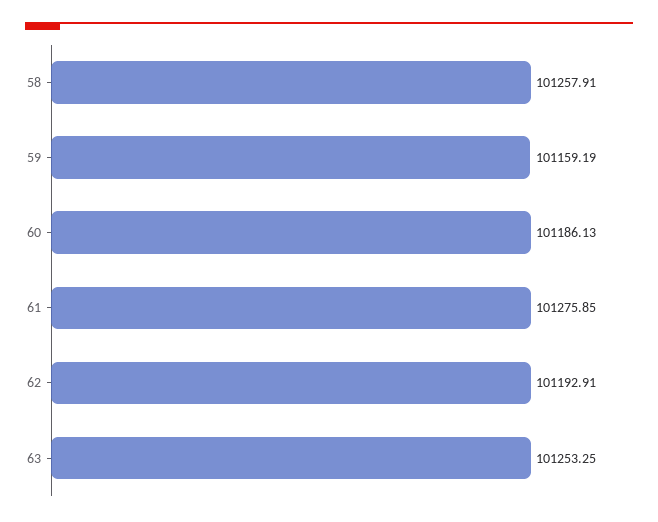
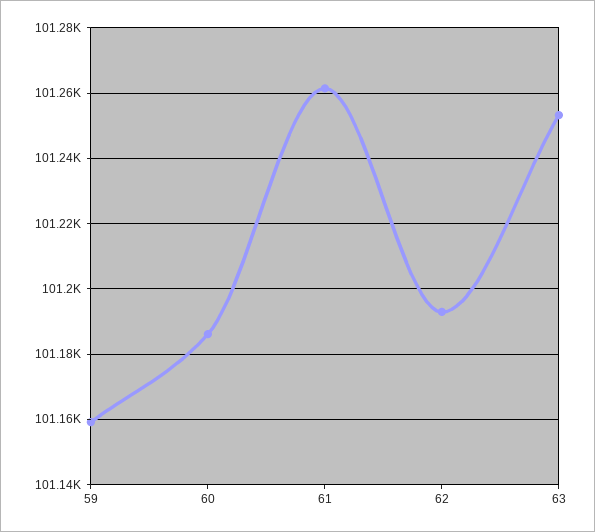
  {
-   "58": 101257.91,
    "59": 101159.19,
    "60": 101186.13,
-   "61": 101275.85,
+   "61": 101262,
    "62": 101192.91,
    "63": 101253.25
  }

